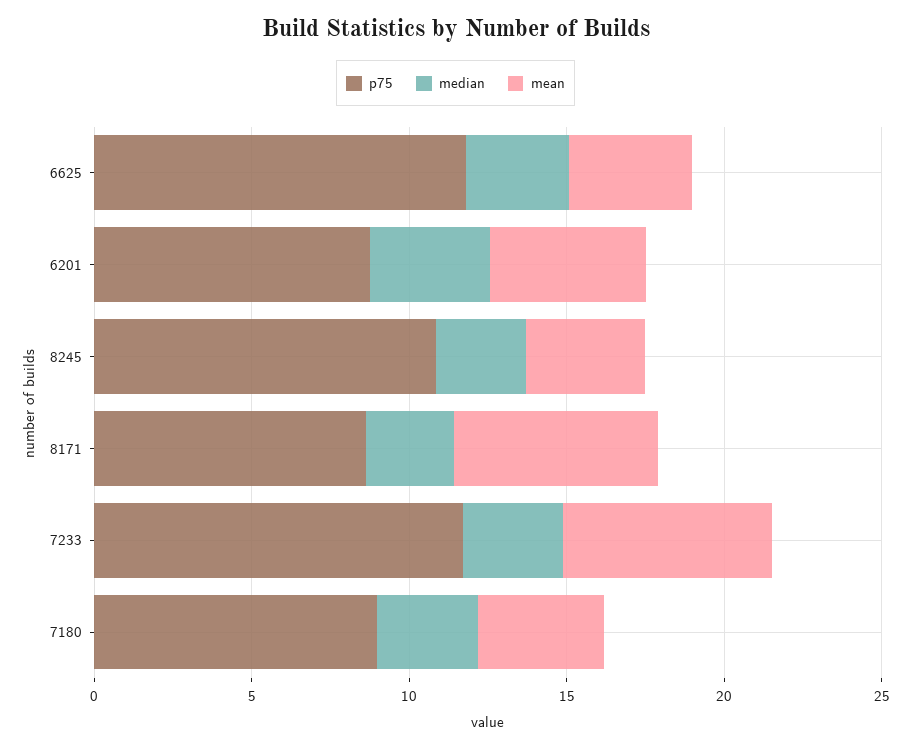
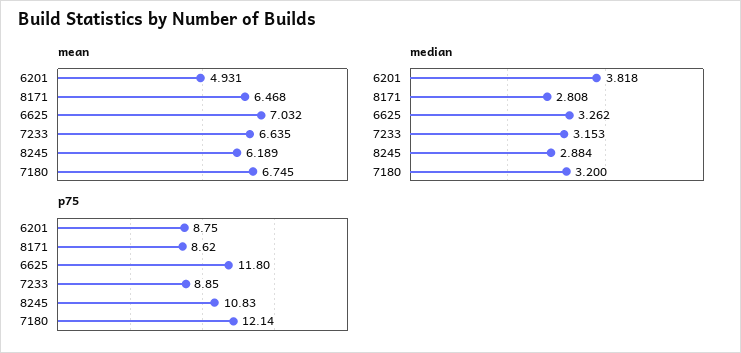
  {
    "p75": {
      "6625": 11.8,
      "6201": 8.75,
      "8245": 10.83,
      "8171": 8.62,
-     "7233": 12,
+     "7233": 8.85,
-     "7180": 9
+     "7180": 12.14
    },
    "median": {
      "6625": 3.262,
      "6201": 3.818,
      "8245": 2.884,
      "8171": 2.808,
      "7233": 3.153,
      "7180": 3.2
    },
    "mean": {
-     "6625": 4,
+     "6625": 7.032,
      "6201": 4.931,
-     "8245": 4,
+     "8245": 6.189,
      "8171": 6.468,
      "7233": 6.635,
-     "7180": 4
+     "7180": 6.745
    }
  }

